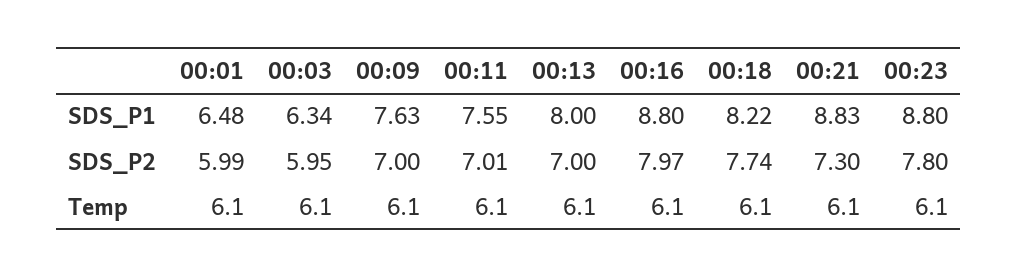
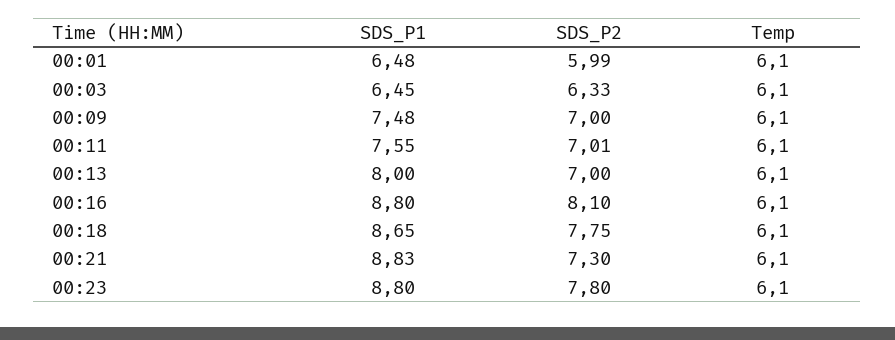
  {
    "00:01": {
      "SDS_P1": 6.48,
      "SDS_P2": 5.99,
      "Temp": 6.1
    },
    "00:03": {
-     "SDS_P1": 6.34,
+     "SDS_P1": 6.45,
-     "SDS_P2": 5.95,
+     "SDS_P2": 6.33,
      "Temp": 6.1
    },
    "00:09": {
-     "SDS_P1": 7.63,
+     "SDS_P1": 7.48,
      "SDS_P2": 7,
      "Temp": 6.1
    },
    "00:11": {
      "SDS_P1": 7.55,
      "SDS_P2": 7.01,
      "Temp": 6.1
    },
    "00:13": {
      "SDS_P1": 8,
      "SDS_P2": 7,
      "Temp": 6.1
    },
    "00:16": {
      "SDS_P1": 8.8,
-     "SDS_P2": 7.97,
+     "SDS_P2": 8.1,
      "Temp": 6.1
    },
    "00:18": {
-     "SDS_P1": 8.22,
+     "SDS_P1": 8.65,
-     "SDS_P2": 7.74,
+     "SDS_P2": 7.75,
      "Temp": 6.1
    },
    "00:21": {
      "SDS_P1": 8.83,
      "SDS_P2": 7.3,
      "Temp": 6.1
    },
    "00:23": {
      "SDS_P1": 8.8,
      "SDS_P2": 7.8,
      "Temp": 6.1
    }
  }

